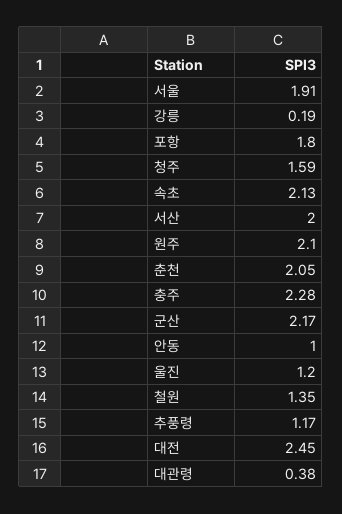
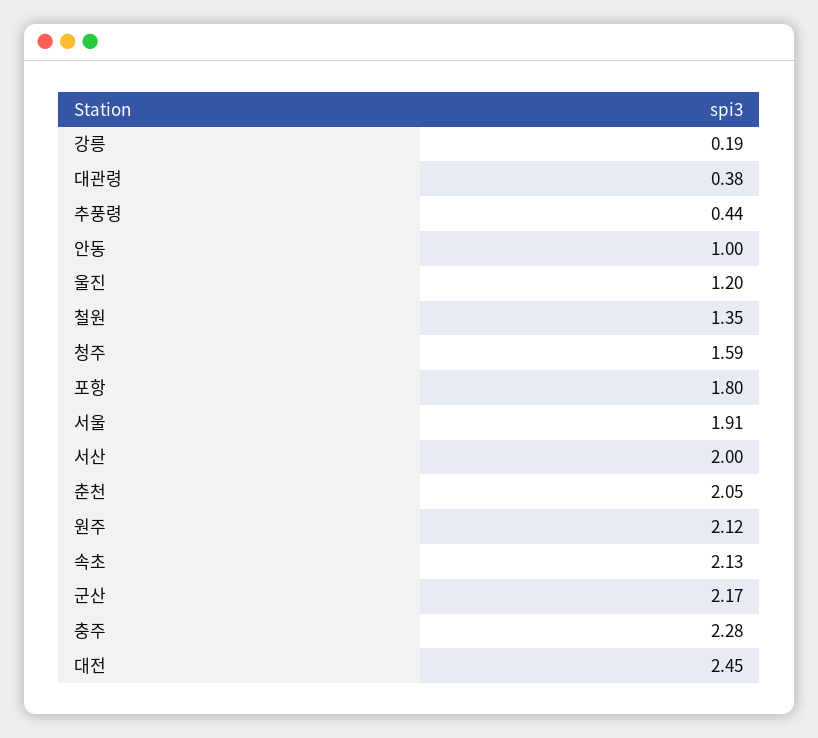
  {
    "서울": 1.91,
    "강릉": 0.19,
    "포항": 1.8,
    "청주": 1.59,
    "속초": 2.13,
    "서산": 2,
-   "원주": 2.1,
+   "원주": 2.12,
    "춘천": 2.05,
    "충주": 2.28,
    "군산": 2.17,
    "안동": 1,
    "울진": 1.2,
    "철원": 1.35,
-   "추풍령": 1.17,
+   "추풍령": 0.44,
    "대전": 2.45,
    "대관령": 0.38
  }

